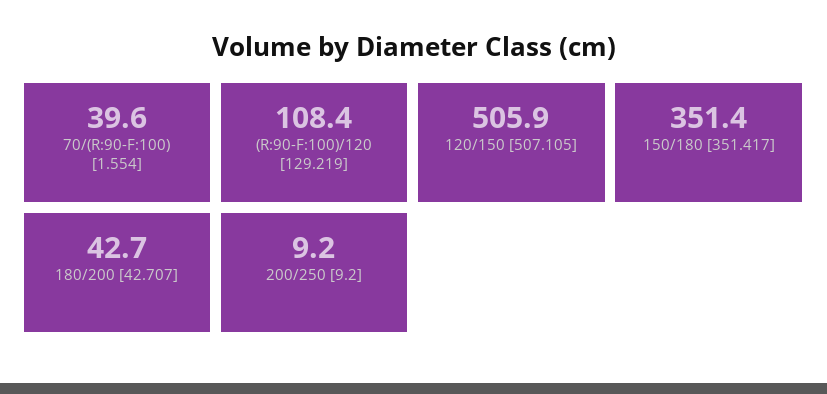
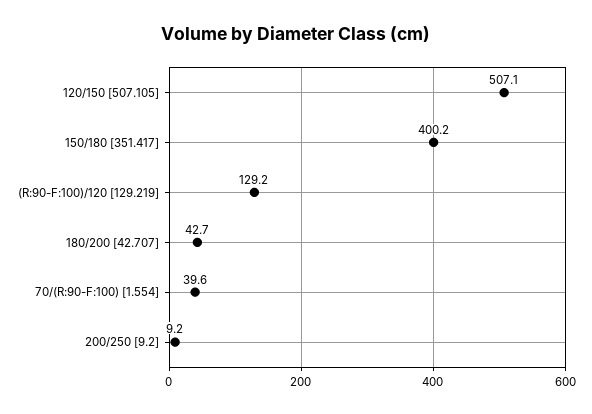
  {
    "70/(R:90-F:100) [1.554]": 39.6,
-   "(R:90-F:100)/120 [129.219]": 108.4,
+   "(R:90-F:100)/120 [129.219]": 129.2,
-   "120/150 [507.105]": 505.9,
+   "120/150 [507.105]": 507.1,
-   "150/180 [351.417]": 351.4,
+   "150/180 [351.417]": 400.2,
    "180/200 [42.707]": 42.7,
    "200/250 [9.2]": 9.2
  }

